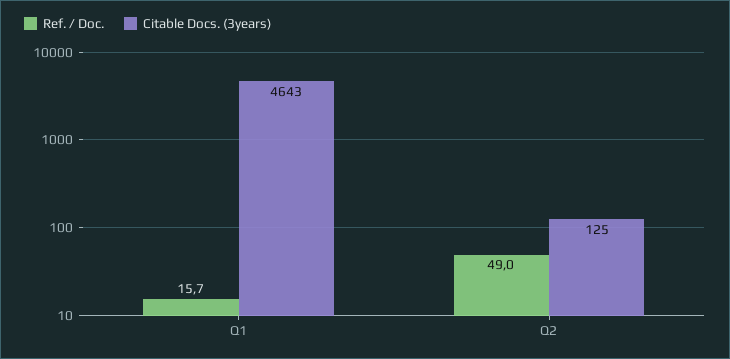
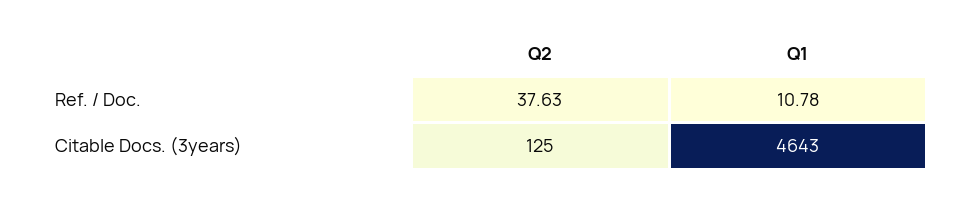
  {
    "Ref. / Doc.": {
-     "Q1": 15.7,
+     "Q1": 10.78,
-     "Q2": 49
+     "Q2": 37.63
    },
    "Citable Docs. (3years)": {
      "Q1": 4643,
      "Q2": 125
    }
  }

